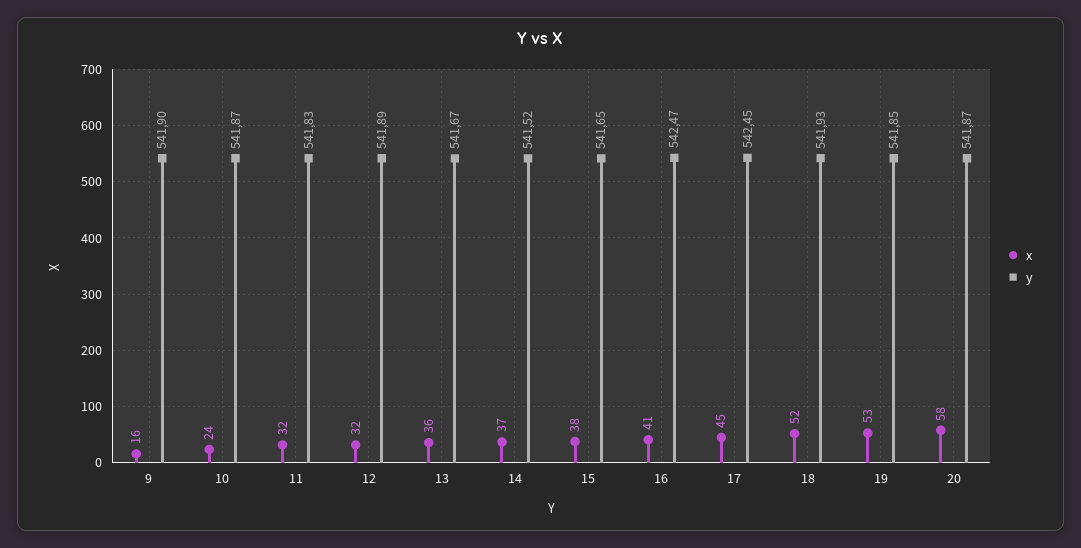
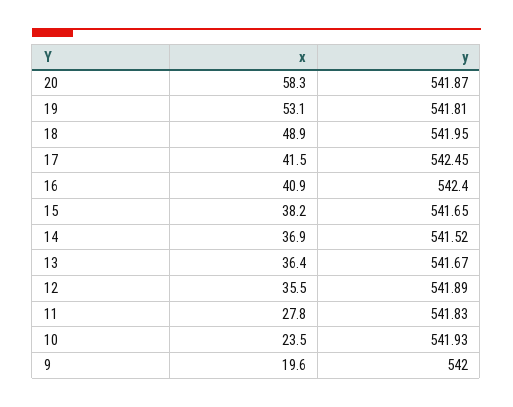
  {
    "x": {
-     "9": 16,
+     "9": 19.6,
      "10": 23.5,
-     "11": 32,
+     "11": 27.8,
-     "12": 32,
+     "12": 35.5,
      "13": 36.4,
      "14": 36.9,
      "15": 38.2,
      "16": 40.9,
-     "17": 45,
+     "17": 41.5,
-     "18": 52,
+     "18": 48.9,
      "19": 53.1,
      "20": 58.3
    },
    "y": {
-     "9": 541.9,
+     "9": 542,
-     "10": 541.87,
+     "10": 541.93,
      "11": 541.83,
      "12": 541.89,
      "13": 541.67,
      "14": 541.52,
      "15": 541.65,
-     "16": 542.47,
+     "16": 542.4,
      "17": 542.45,
-     "18": 541.93,
+     "18": 541.95,
-     "19": 541.85,
+     "19": 541.81,
      "20": 541.87
    }
  }

